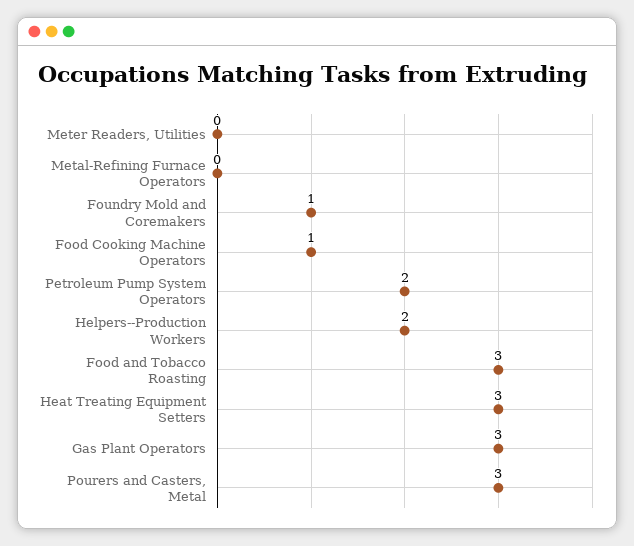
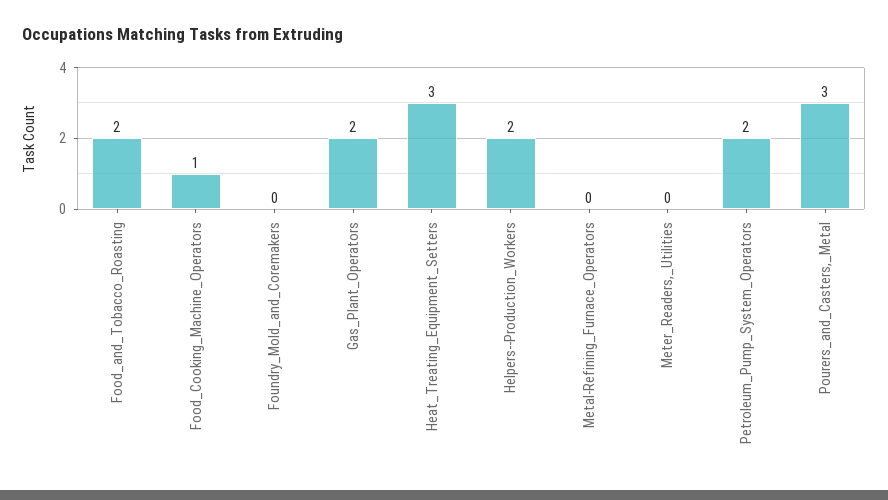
  {
    "Meter Readers, Utilities": 0,
    "Metal-Refining Furnace Operators": 0,
-   "Foundry Mold and Coremakers": 1,
+   "Foundry Mold and Coremakers": 0,
    "Food Cooking Machine Operators": 1,
    "Petroleum Pump System Operators": 2,
    "Helpers--Production Workers": 2,
-   "Food and Tobacco Roasting": 3,
+   "Food and Tobacco Roasting": 2,
    "Heat Treating Equipment Setters": 3,
-   "Gas Plant Operators": 3,
+   "Gas Plant Operators": 2,
    "Pourers and Casters, Metal": 3
  }

